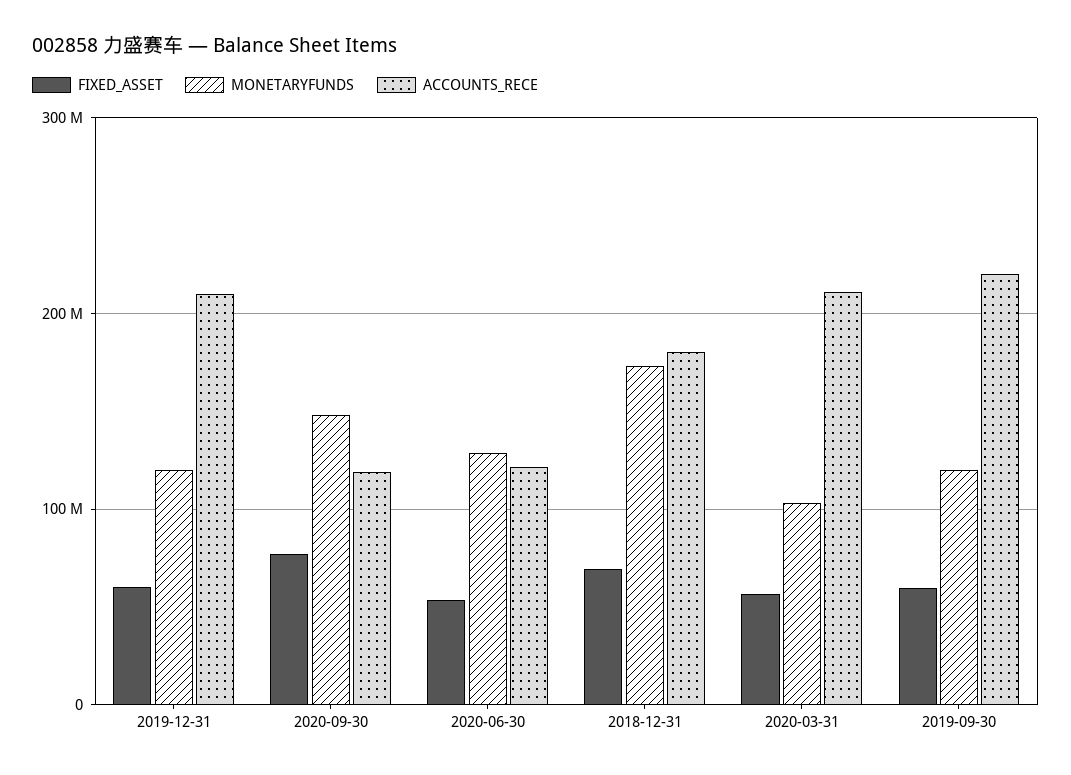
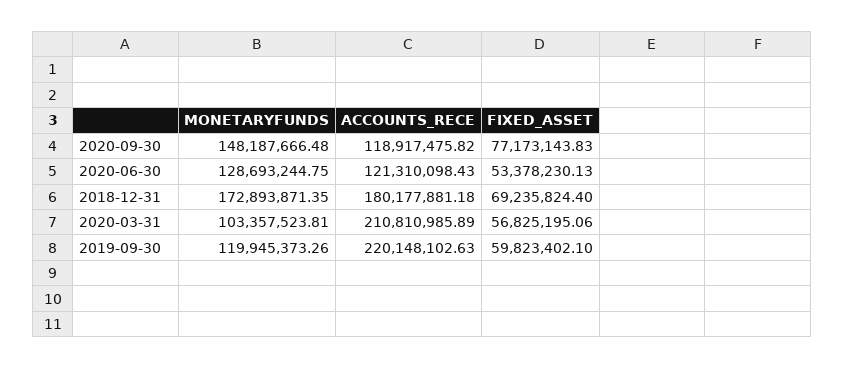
  {
    "FIXED_ASSET": {
-     "2019-12-31": 60000000,
      "2020-09-30": 77173143.83,
      "2020-06-30": 53378230.13,
      "2018-12-31": 69235824.4,
      "2020-03-31": 56825195.06,
      "2019-09-30": 59823402.1
    },
    "MONETARYFUNDS": {
-     "2019-12-31": 120000000,
      "2020-09-30": 148187666.48,
      "2020-06-30": 128693244.75,
      "2018-12-31": 172893871.35,
      "2020-03-31": 103357523.81,
      "2019-09-30": 119945373.26
    },
    "ACCOUNTS_RECE": {
-     "2019-12-31": 210000000,
      "2020-09-30": 118917475.82,
      "2020-06-30": 121310098.43,
      "2018-12-31": 180177881.18,
      "2020-03-31": 210810985.89,
      "2019-09-30": 220148102.63
    }
  }

